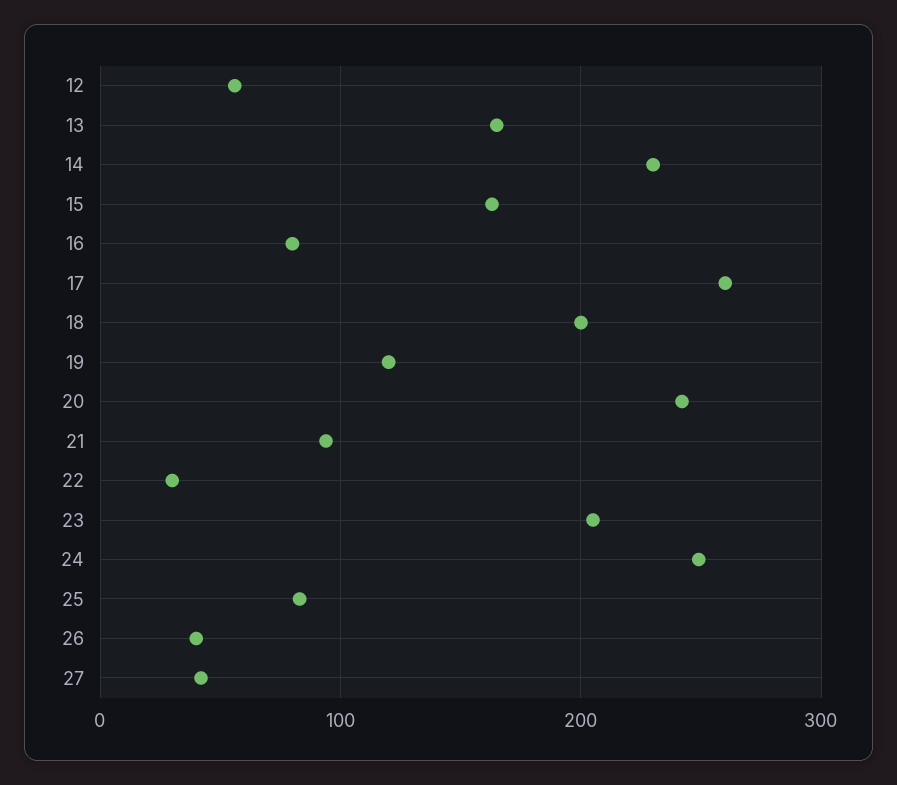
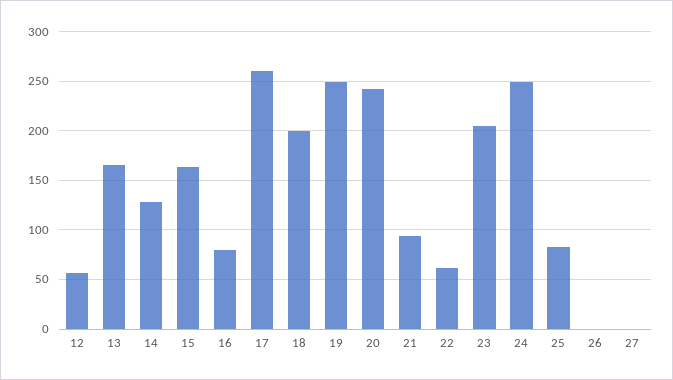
  {
    "12": 60,
    "13": 170,
-   "14": 230,
+   "14": 130,
    "15": 160,
    "16": 80,
    "17": 260,
    "18": 200,
-   "19": 120,
+   "19": 250,
    "20": 240,
    "21": 90,
-   "22": 30,
+   "22": 60,
    "23": 210,
    "24": 250,
    "25": 80,
-   "26": 40,
+   "26": 0,
-   "27": 40
+   "27": 0
  }

